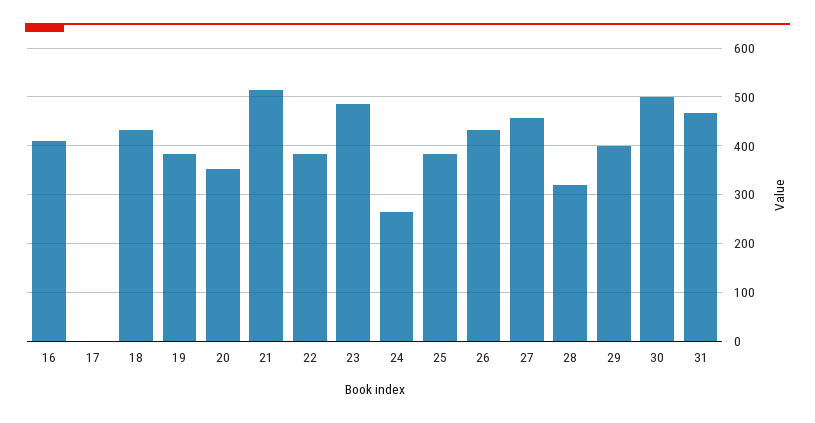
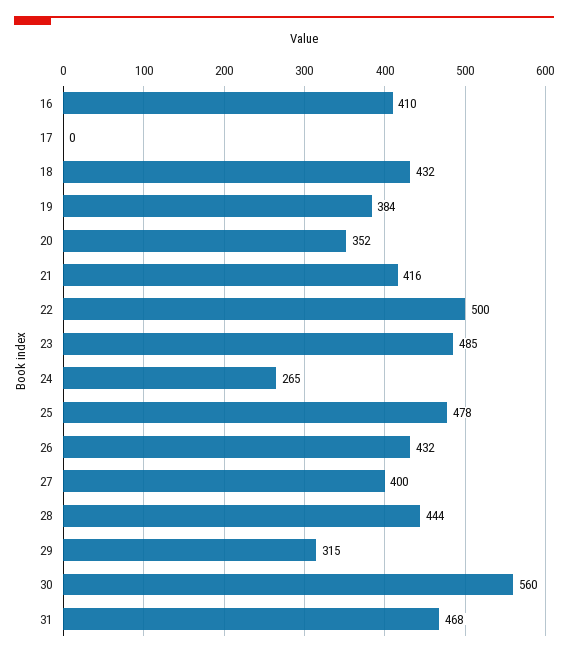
  {
    "16": 410,
    "17": 0,
    "18": 432,
    "19": 384,
    "20": 352,
-   "21": 520,
+   "21": 416,
-   "22": 380,
+   "22": 500,
    "23": 485,
    "24": 265,
-   "25": 380,
+   "25": 478,
    "26": 432,
-   "27": 460,
+   "27": 400,
-   "28": 320,
+   "28": 444,
-   "29": 400,
+   "29": 315,
-   "30": 500,
+   "30": 560,
    "31": 468
  }

